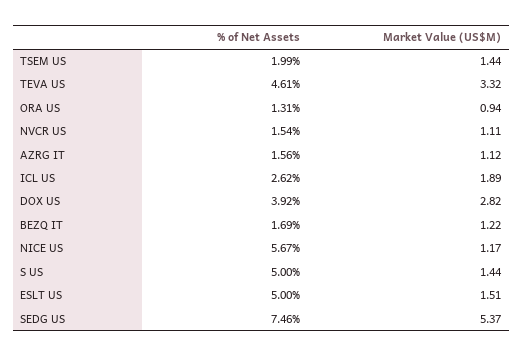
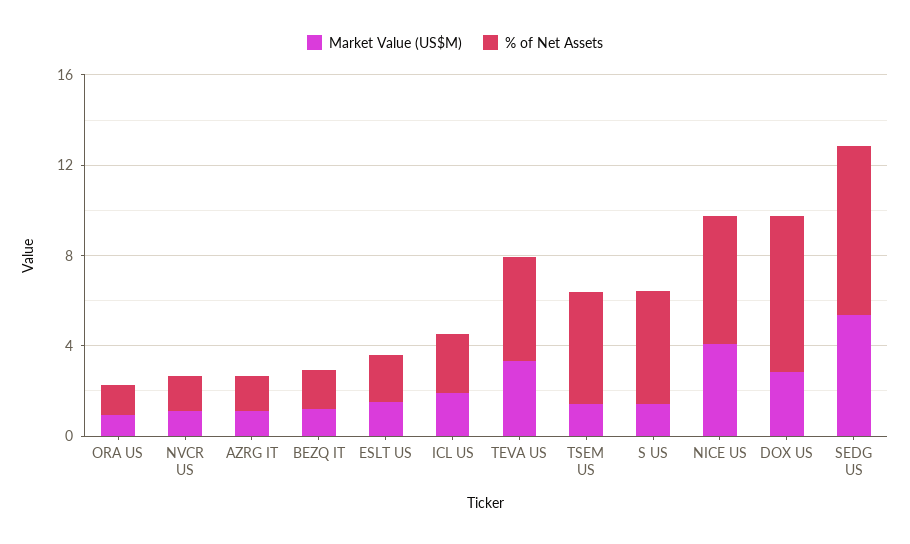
  {
    "% of Net Assets": {
-     "TSEM US": 1.99,
+     "TSEM US": 5,
      "TEVA US": 4.61,
      "ORA US": 1.31,
      "NVCR US": 1.54,
      "AZRG IT": 1.56,
      "ICL US": 2.62,
-     "DOX US": 3.92,
+     "DOX US": 7,
      "BEZQ IT": 1.69,
      "NICE US": 5.67,
      "S US": 5,
-     "ESLT US": 5,
+     "ESLT US": 2,
      "SEDG US": 7.46
    },
    "Market Value (US$M)": {
      "TSEM US": 1.44,
      "TEVA US": 3.32,
      "ORA US": 0.94,
      "NVCR US": 1.11,
      "AZRG IT": 1.12,
      "ICL US": 1.89,
      "DOX US": 2.82,
      "BEZQ IT": 1.22,
-     "NICE US": 1.17,
+     "NICE US": 4,
      "S US": 1.44,
      "ESLT US": 1.51,
      "SEDG US": 5.37
    }
  }

